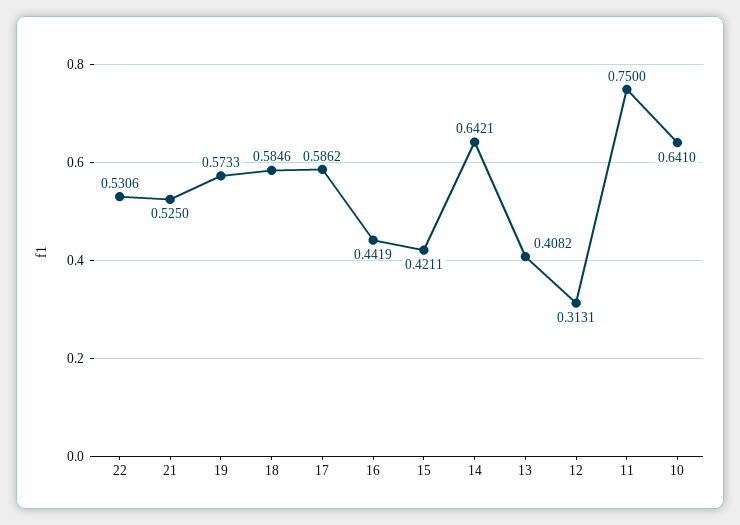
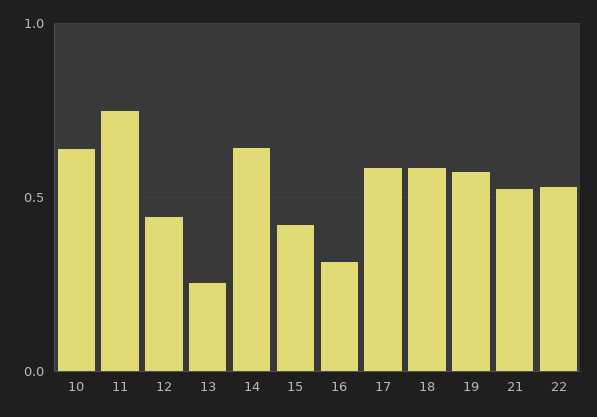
  {
    "22": 0.5306,
    "21": 0.525,
    "19": 0.5733,
    "18": 0.5846,
    "17": 0.5862,
-   "16": 0.4419,
+   "16": 0.3,
    "15": 0.4211,
    "14": 0.6421,
-   "13": 0.4082,
+   "13": 0.25,
-   "12": 0.3131,
+   "12": 0.45,
    "11": 0.75,
    "10": 0.641
  }

